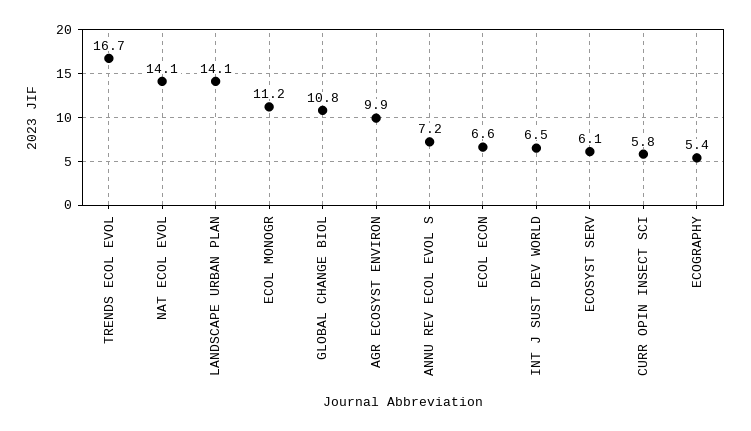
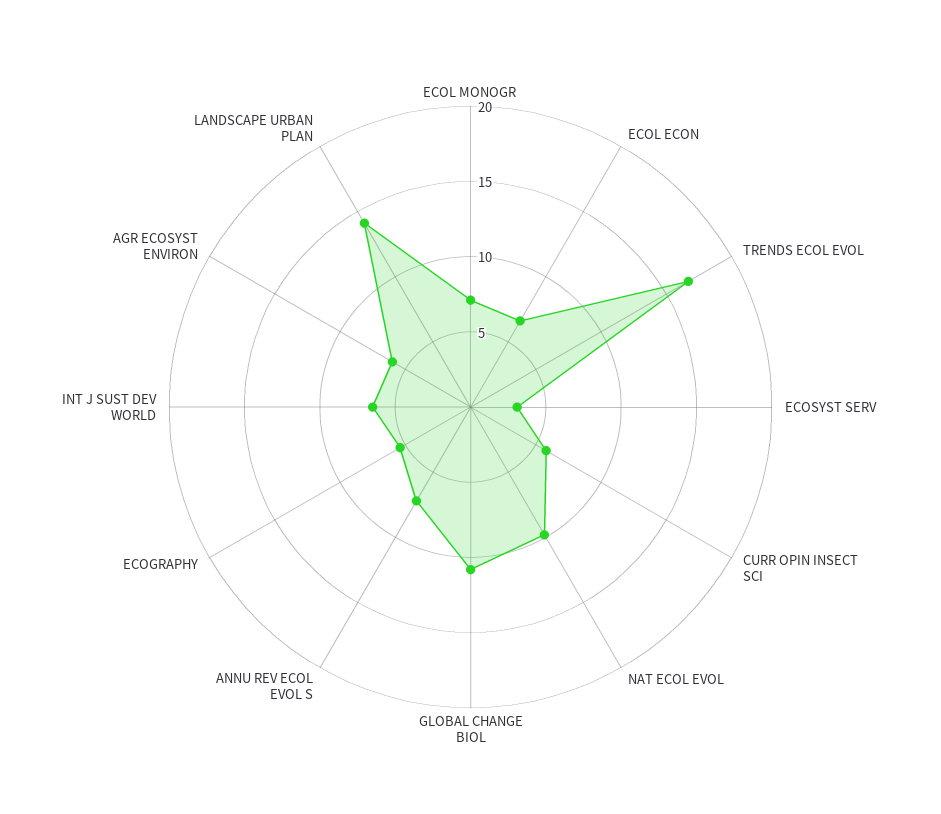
  {
    "TRENDS ECOL EVOL": 16.7,
-   "NAT ECOL EVOL": 14.1,
+   "NAT ECOL EVOL": 10,
    "LANDSCAPE URBAN PLAN": 14.1,
-   "ECOL MONOGR": 11.2,
+   "ECOL MONOGR": 7,
    "GLOBAL CHANGE BIOL": 10.8,
-   "AGR ECOSYST ENVIRON": 9.9,
+   "AGR ECOSYST ENVIRON": 6,
    "ANNU REV ECOL EVOL S": 7.2,
    "ECOL ECON": 6.6,
    "INT J SUST DEV WORLD": 6.5,
-   "ECOSYST SERV": 6.1,
+   "ECOSYST SERV": 3,
    "CURR OPIN INSECT SCI": 5.8,
    "ECOGRAPHY": 5.4
  }

